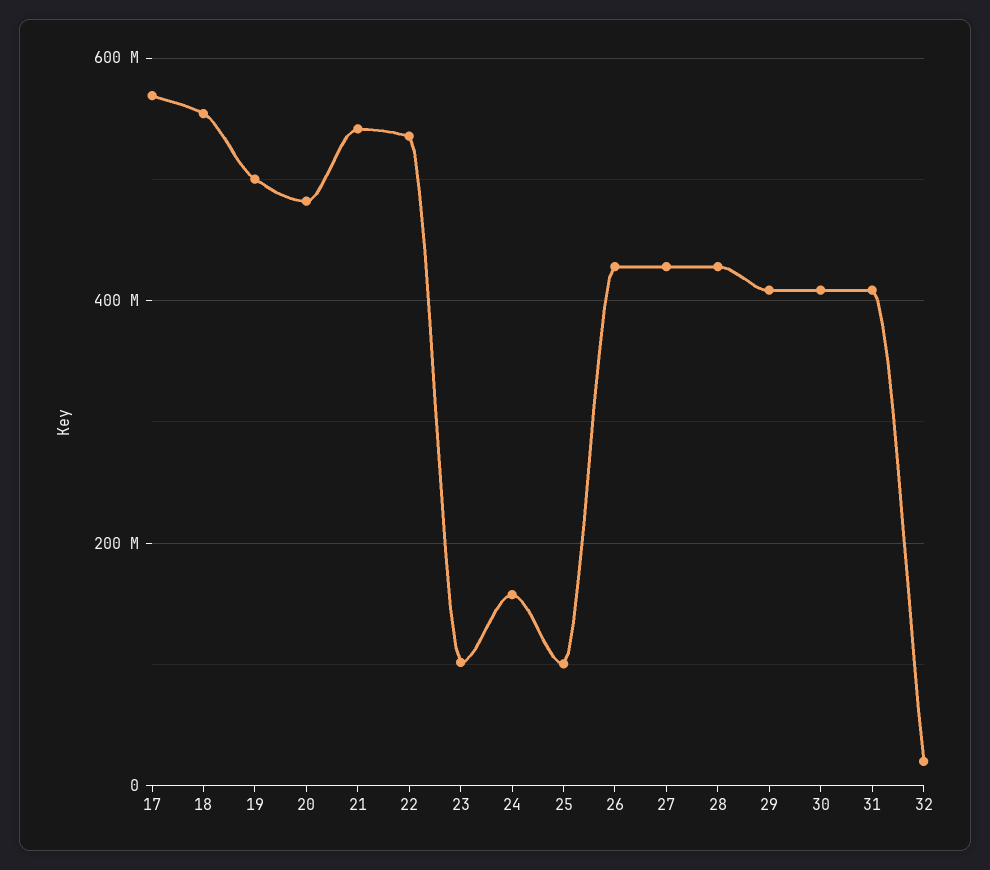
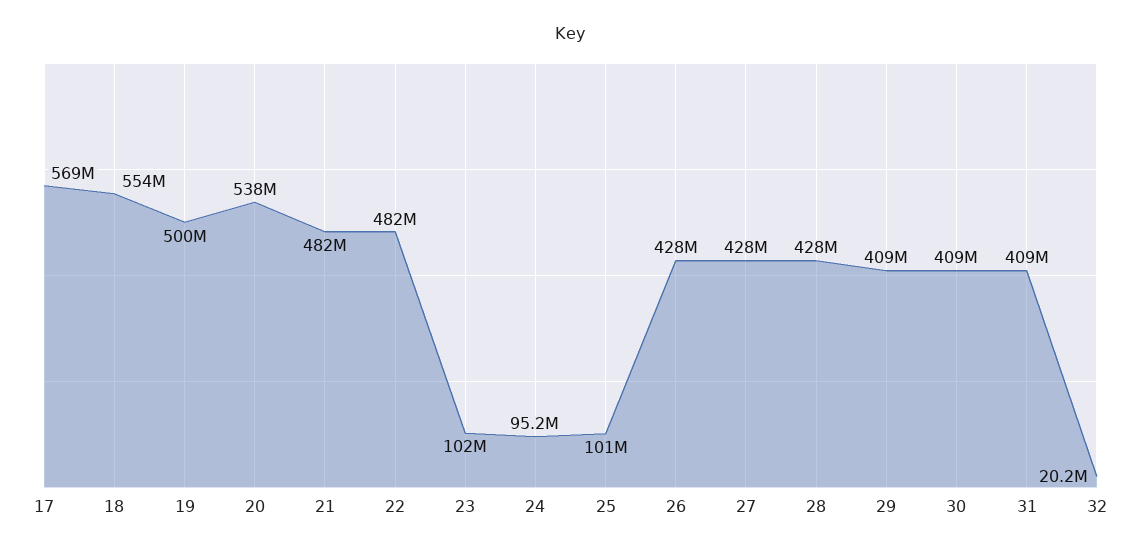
  {
    "17": 569000000,
    "18": 554000000,
    "19": 500000000,
-   "20": 480000000,
+   "20": 538000000,
-   "21": 540000000,
+   "21": 482000000,
-   "22": 540000000,
+   "22": 482000000,
    "23": 102000000,
-   "24": 160000000,
+   "24": 95200000,
    "25": 101000000,
    "26": 428000000,
    "27": 428000000,
    "28": 428000000,
    "29": 409000000,
    "30": 409000000,
    "31": 409000000,
    "32": 20200000
  }

